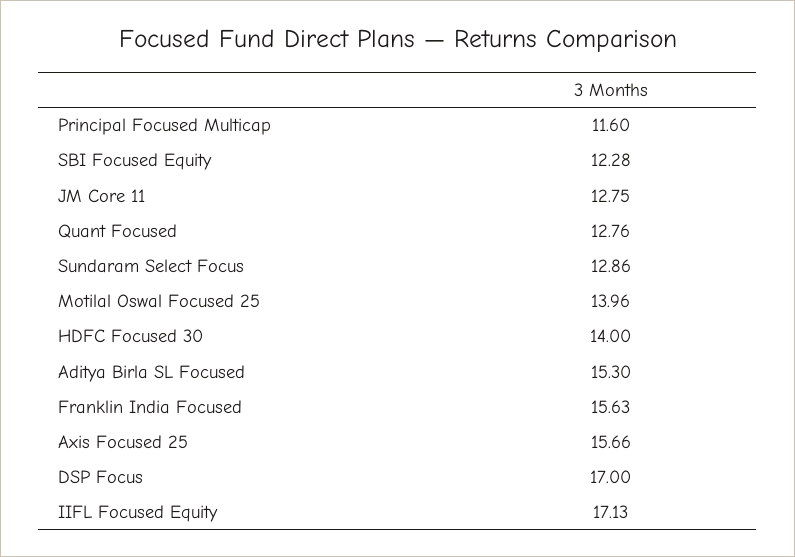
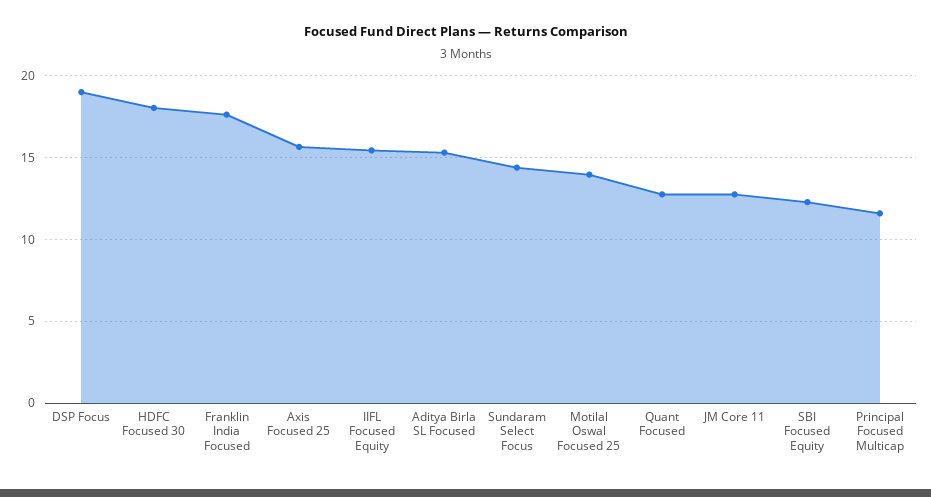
  {
    "Principal Focused Multicap": 11.6,
    "SBI Focused Equity": 12.28,
    "JM Core 11": 12.75,
    "Quant Focused": 12.76,
-   "Sundaram Select Focus": 12.86,
+   "Sundaram Select Focus": 14.5,
    "Motilal Oswal Focused 25": 13.96,
-   "HDFC Focused 30": 14,
+   "HDFC Focused 30": 18,
    "Aditya Birla SL Focused": 15.3,
-   "Franklin India Focused": 15.63,
+   "Franklin India Focused": 17.5,
    "Axis Focused 25": 15.66,
-   "DSP Focus": 17,
+   "DSP Focus": 19,
-   "IIFL Focused Equity": 17.13
+   "IIFL Focused Equity": 15.5
  }

